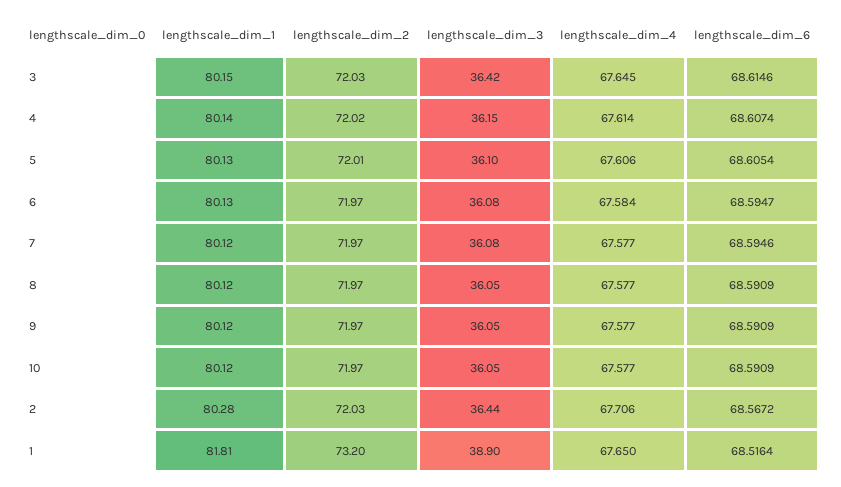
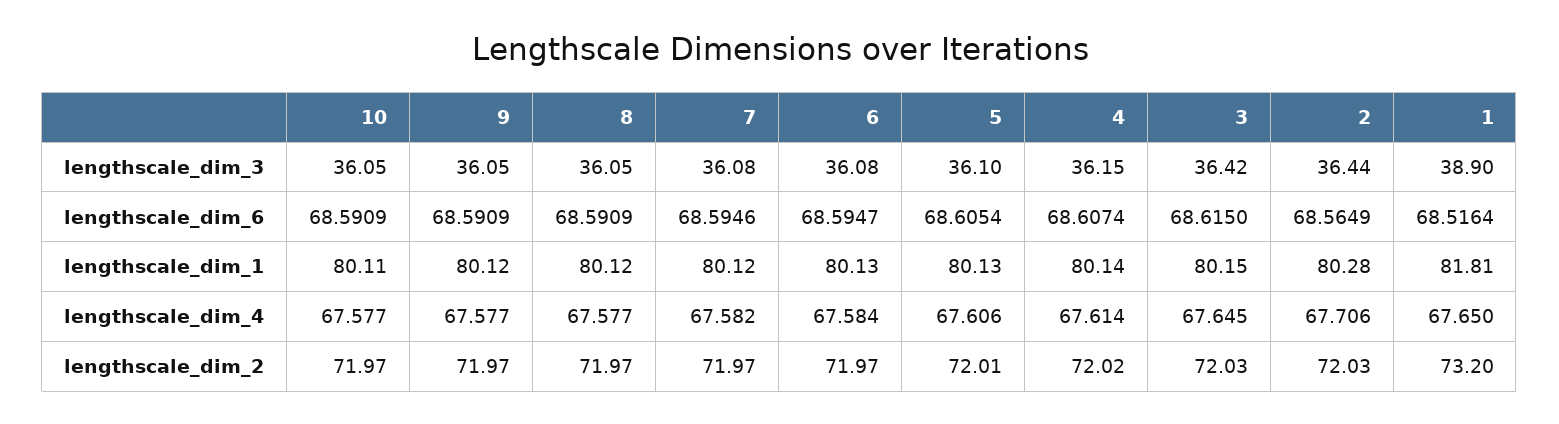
  {
    "lengthscale_dim_1": {
      "3": 80.15,
      "4": 80.14,
      "5": 80.13,
      "6": 80.13,
      "7": 80.12,
      "8": 80.12,
      "9": 80.12,
-     "10": 80.12,
+     "10": 80.11,
      "2": 80.28,
      "1": 81.81
    },
    "lengthscale_dim_2": {
      "3": 72.03,
      "4": 72.02,
      "5": 72.01,
      "6": 71.97,
      "7": 71.97,
      "8": 71.97,
      "9": 71.97,
      "10": 71.97,
      "2": 72.03,
      "1": 73.2
    },
    "lengthscale_dim_3": {
      "3": 36.42,
      "4": 36.15,
      "5": 36.1,
      "6": 36.08,
      "7": 36.08,
      "8": 36.05,
      "9": 36.05,
      "10": 36.05,
      "2": 36.44,
      "1": 38.9
    },
    "lengthscale_dim_4": {
      "3": 67.645,
      "4": 67.614,
      "5": 67.606,
      "6": 67.584,
-     "7": 67.577,
+     "7": 67.582,
      "8": 67.577,
      "9": 67.577,
      "10": 67.577,
      "2": 67.706,
      "1": 67.65
    },
    "lengthscale_dim_6": {
-     "3": 68.6146,
+     "3": 68.615,
      "4": 68.6074,
      "5": 68.6054,
      "6": 68.5947,
      "7": 68.5946,
      "8": 68.5909,
      "9": 68.5909,
      "10": 68.5909,
-     "2": 68.5672,
+     "2": 68.5649,
      "1": 68.5164
    }
  }

